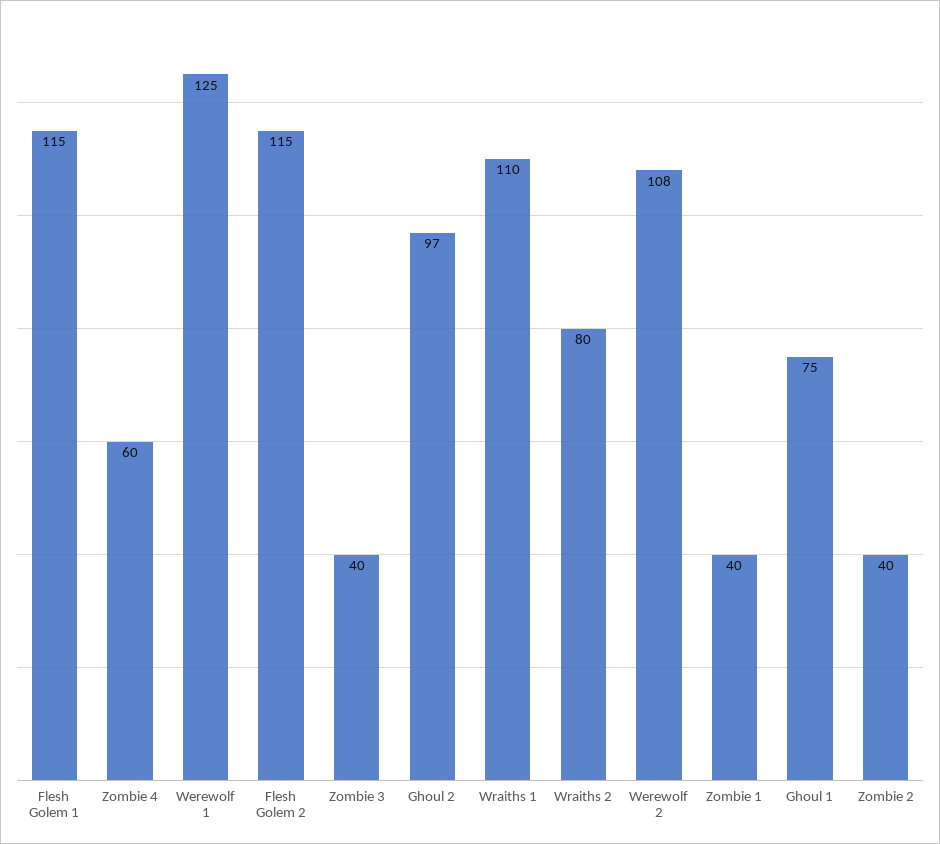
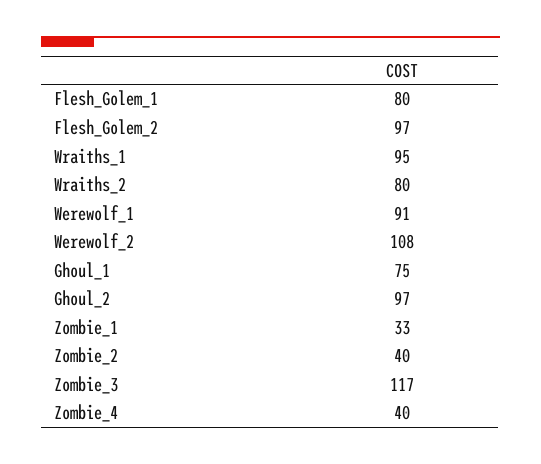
  {
-   "Flesh Golem 1": 115,
+   "Flesh Golem 1": 80,
-   "Zombie 4": 60,
+   "Zombie 4": 40,
-   "Werewolf 1": 125,
+   "Werewolf 1": 91,
-   "Flesh Golem 2": 115,
+   "Flesh Golem 2": 97,
-   "Zombie 3": 40,
+   "Zombie 3": 117,
    "Ghoul 2": 97,
-   "Wraiths 1": 110,
+   "Wraiths 1": 95,
    "Wraiths 2": 80,
    "Werewolf 2": 108,
-   "Zombie 1": 40,
+   "Zombie 1": 33,
    "Ghoul 1": 75,
    "Zombie 2": 40
  }

